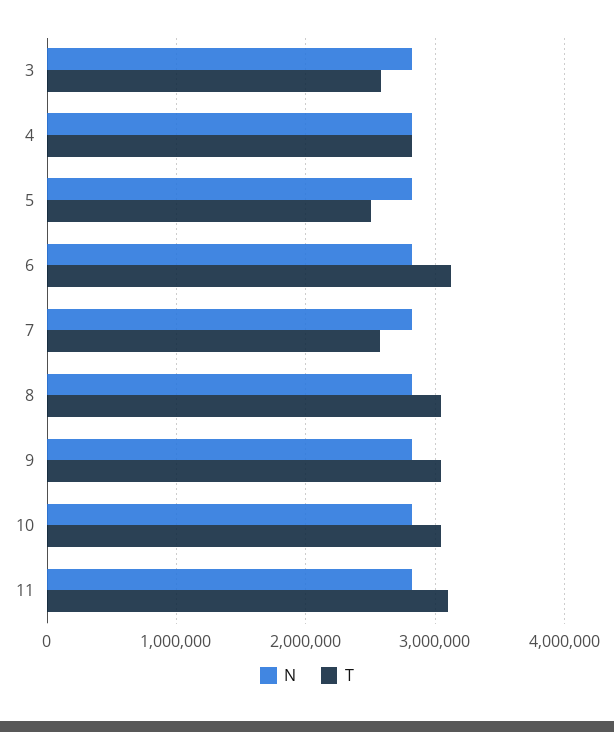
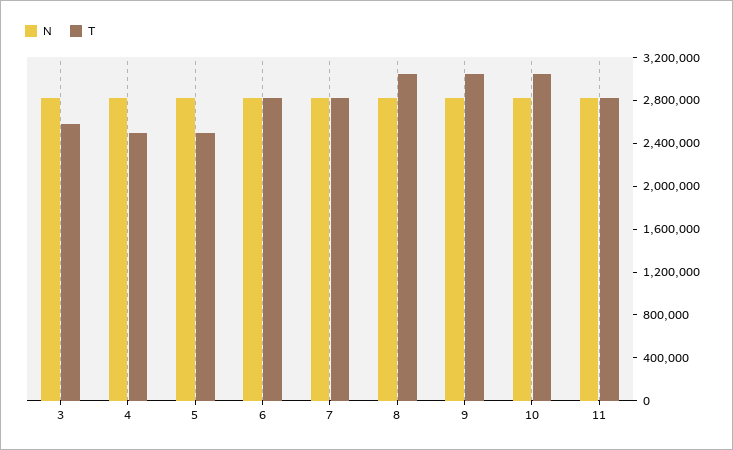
  {
    "N": {
      "3": 2800000,
      "4": 2800000,
      "5": 2800000,
      "6": 2800000,
      "7": 2800000,
      "8": 2800000,
      "9": 2800000,
      "10": 2800000,
      "11": 2800000
    },
    "T": {
      "3": 2600000,
-     "4": 2800000,
+     "4": 2500000,
      "5": 2500000,
-     "6": 3100000,
+     "6": 2800000,
-     "7": 2600000,
+     "7": 2800000,
      "8": 3000000,
      "9": 3000000,
      "10": 3000000,
-     "11": 3100000
+     "11": 2800000
    }
  }

